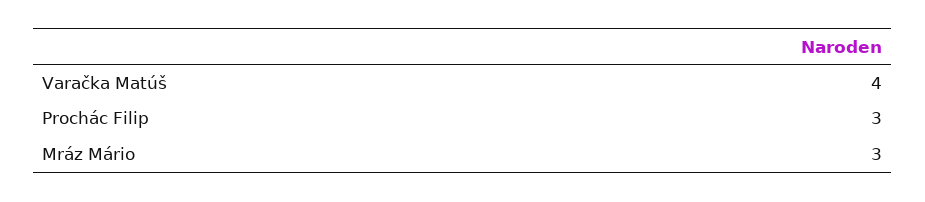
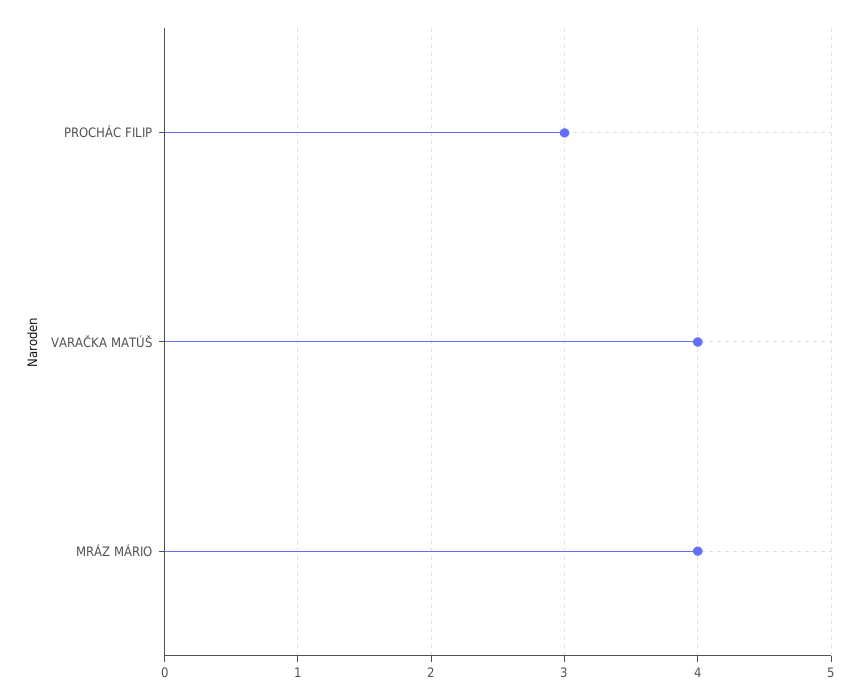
  {
    "Varačka Matúš": 4,
    "Prochác Filip": 3,
-   "Mráz Mário": 3
+   "Mráz Mário": 4
  }

